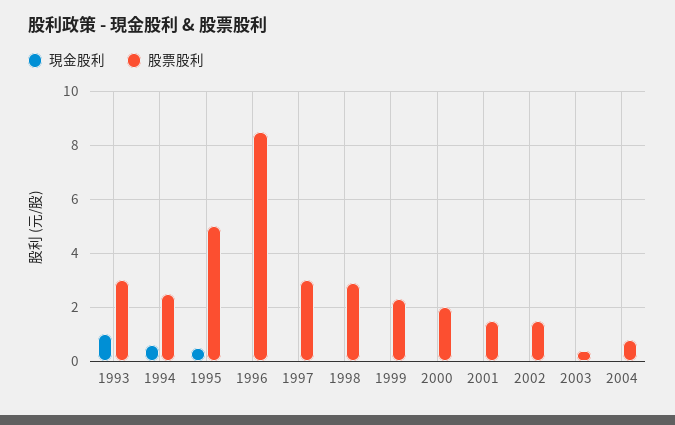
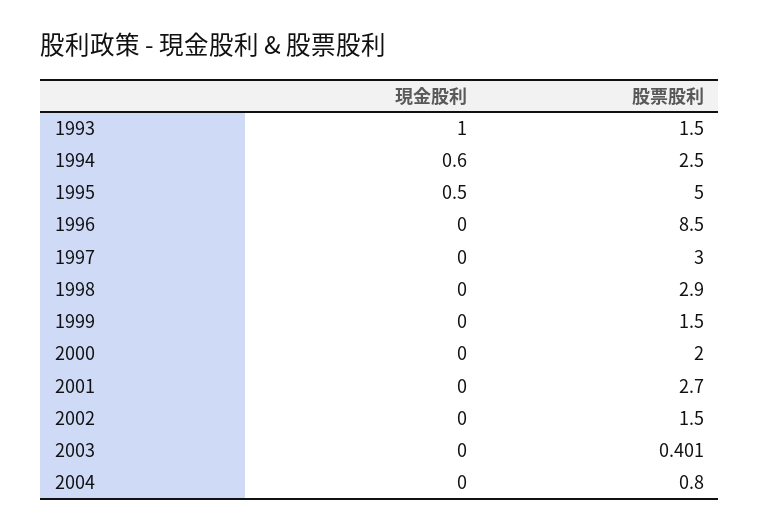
  {
    "現金股利": {
      "1993": 1,
      "1994": 0.6,
      "1995": 0.5,
      "1996": 0,
      "1997": 0,
      "1998": 0,
      "1999": 0,
      "2000": 0,
      "2001": 0,
      "2002": 0,
      "2003": 0,
      "2004": 0
    },
    "股票股利": {
-     "1993": 3,
+     "1993": 1.5,
      "1994": 2.5,
      "1995": 5,
      "1996": 8.5,
      "1997": 3,
      "1998": 2.9,
-     "1999": 2.25,
+     "1999": 1.5,
      "2000": 2,
-     "2001": 1.5,
+     "2001": 2.7,
      "2002": 1.5,
      "2003": 0.401,
      "2004": 0.8
    }
  }

